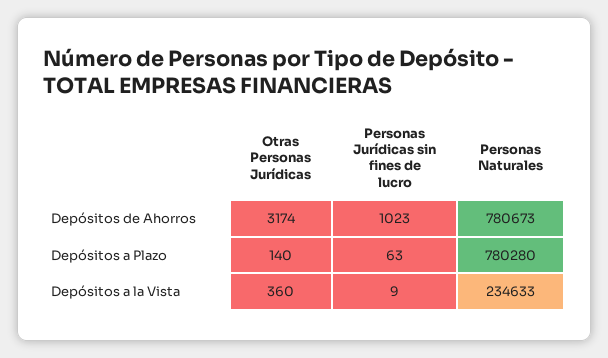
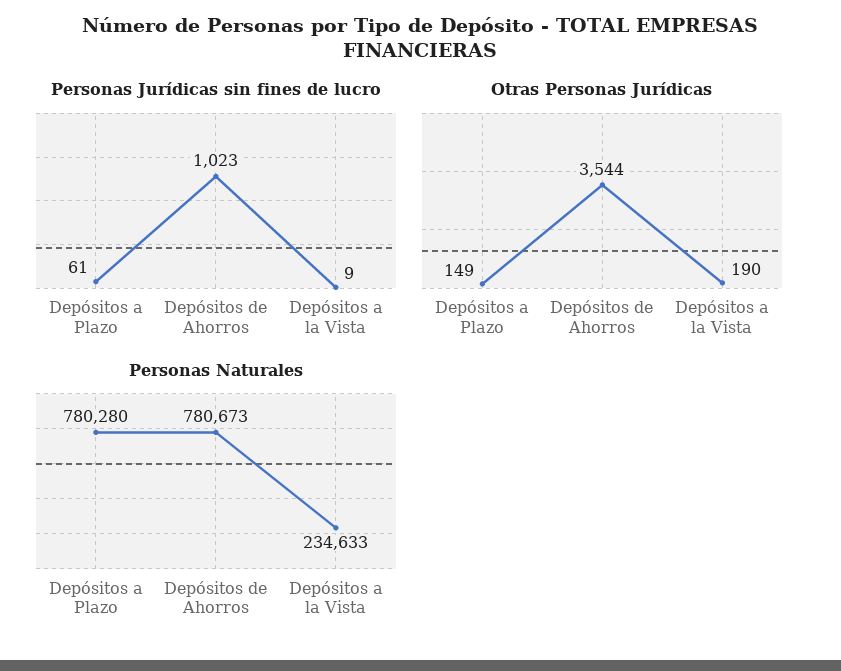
  {
    "Otras Personas Jurídicas": {
-     "Depósitos de Ahorros": 3174,
+     "Depósitos de Ahorros": 3544,
-     "Depósitos a Plazo": 140,
+     "Depósitos a Plazo": 149,
-     "Depósitos a la Vista": 360
+     "Depósitos a la Vista": 190
    },
    "Personas Jurídicas sin fines de lucro": {
      "Depósitos de Ahorros": 1023,
-     "Depósitos a Plazo": 63,
+     "Depósitos a Plazo": 61,
      "Depósitos a la Vista": 9
    },
    "Personas Naturales": {
      "Depósitos de Ahorros": 780673,
      "Depósitos a Plazo": 780280,
      "Depósitos a la Vista": 234633
    }
  }

